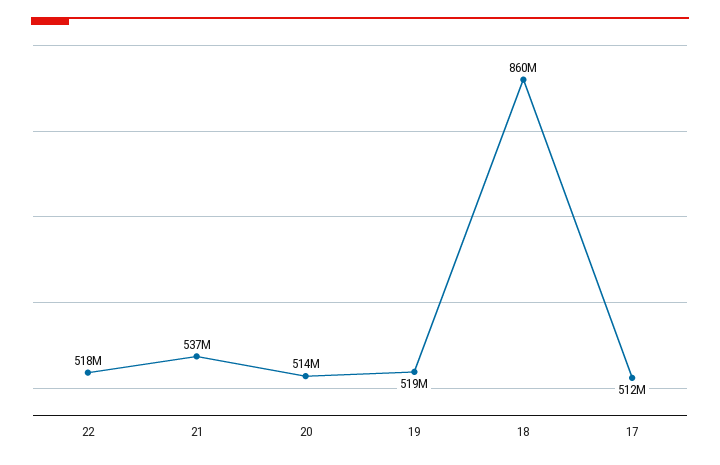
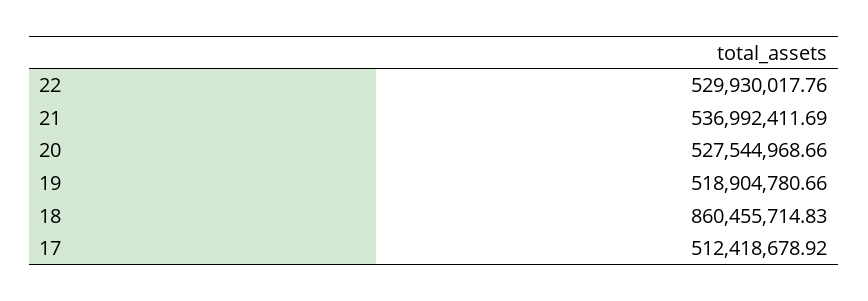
  {
-   "22": 518000000,
+   "22": 529930017.76,
    "21": 536992411.69,
-   "20": 514000000,
+   "20": 527544968.66,
    "19": 518904780.66,
    "18": 860455714.83,
    "17": 512418678.92
  }

